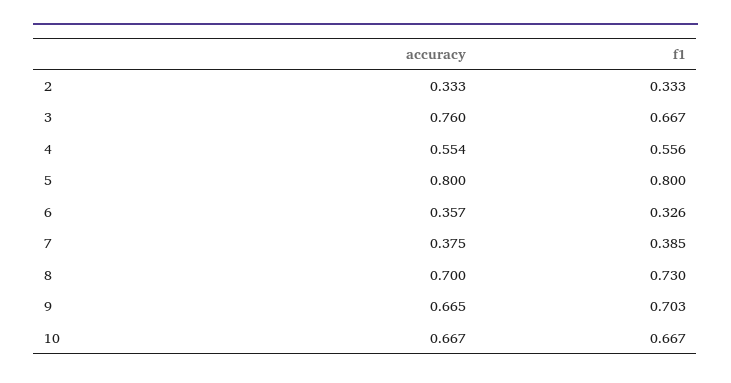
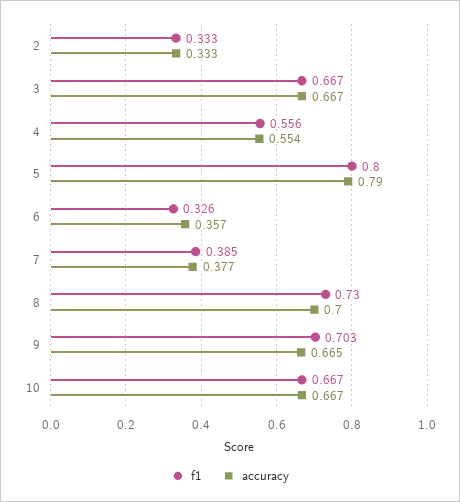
  {
    "accuracy": {
      "2": 0.333,
-     "3": 0.76,
+     "3": 0.667,
      "4": 0.554,
-     "5": 0.8,
+     "5": 0.79,
      "6": 0.357,
-     "7": 0.375,
+     "7": 0.377,
      "8": 0.7,
      "9": 0.665,
      "10": 0.667
    },
    "f1": {
      "2": 0.333,
      "3": 0.667,
      "4": 0.556,
      "5": 0.8,
      "6": 0.326,
      "7": 0.385,
      "8": 0.73,
      "9": 0.703,
      "10": 0.667
    }
  }

